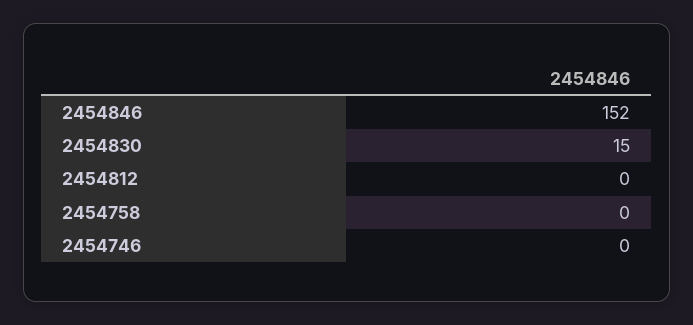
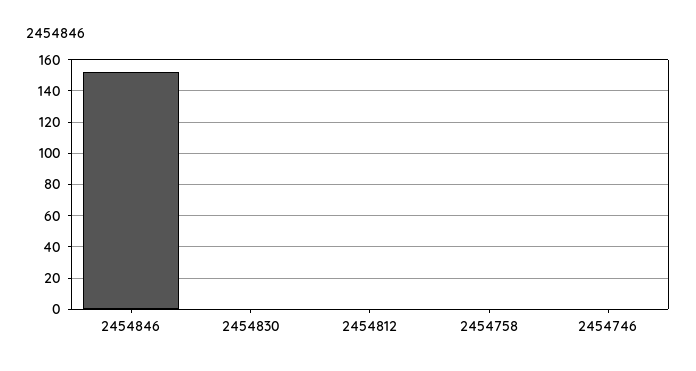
  {
    "2454846": 152,
-   "2454830": 15,
+   "2454830": 0,
    "2454812": 0,
    "2454758": 0,
    "2454746": 0
  }

